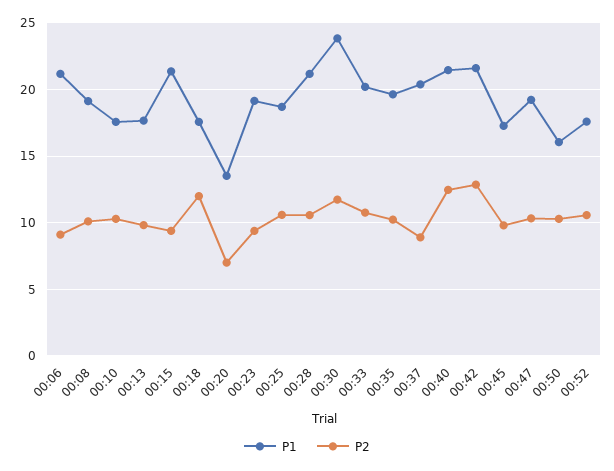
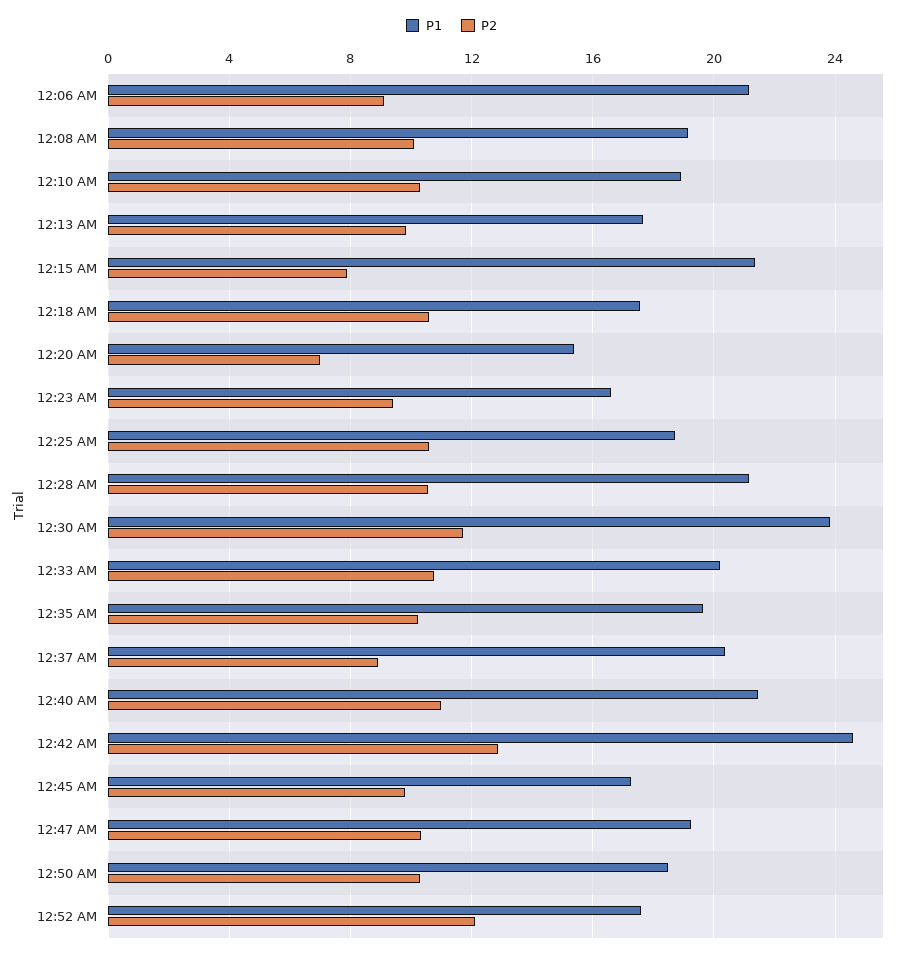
  {
    "P1": {
      "00:06": 21,
      "00:08": 19,
-     "00:10": 17.5,
+     "00:10": 19,
      "00:13": 17.5,
      "00:15": 21.5,
      "00:18": 17.5,
-     "00:20": 13.5,
+     "00:20": 15.5,
-     "00:23": 19,
+     "00:23": 16.5,
      "00:25": 18.5,
      "00:28": 21,
      "00:30": 24,
      "00:33": 20,
      "00:35": 19.5,
      "00:37": 20.5,
      "00:40": 21.5,
-     "00:42": 21.5,
+     "00:42": 24.5,
      "00:45": 17.5,
      "00:47": 19,
-     "00:50": 16,
+     "00:50": 18.5,
      "00:52": 17.5
    },
    "P2": {
      "00:06": 9,
      "00:08": 10,
      "00:10": 10.5,
      "00:13": 10,
-     "00:15": 9.5,
+     "00:15": 8,
-     "00:18": 12,
+     "00:18": 10.5,
      "00:20": 7,
      "00:23": 9.5,
      "00:25": 10.5,
      "00:28": 10.5,
      "00:30": 11.5,
      "00:33": 11,
      "00:35": 10,
      "00:37": 9,
-     "00:40": 12.5,
+     "00:40": 11,
      "00:42": 13,
      "00:45": 10,
      "00:47": 10.5,
      "00:50": 10.5,
-     "00:52": 10.5
+     "00:52": 12
    }
  }

